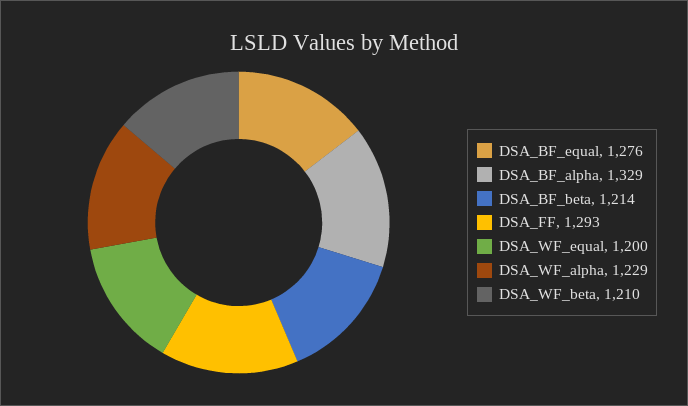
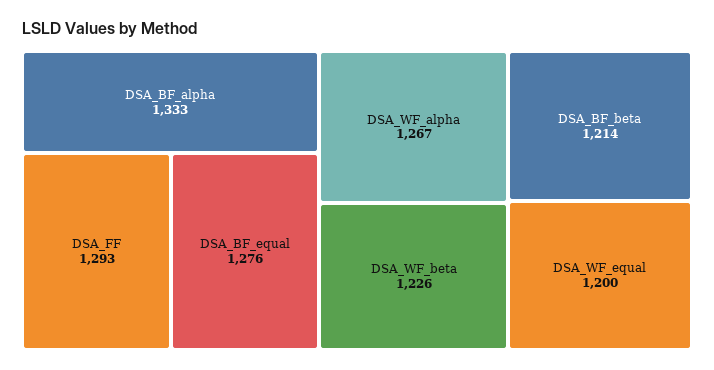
  {
    "DSA_BF_equal": 1276,
-   "DSA_BF_alpha": 1329,
+   "DSA_BF_alpha": 1333,
    "DSA_BF_beta": 1214,
    "DSA_FF": 1293,
    "DSA_WF_equal": 1200,
-   "DSA_WF_alpha": 1229,
+   "DSA_WF_alpha": 1267,
-   "DSA_WF_beta": 1210
+   "DSA_WF_beta": 1226
  }

